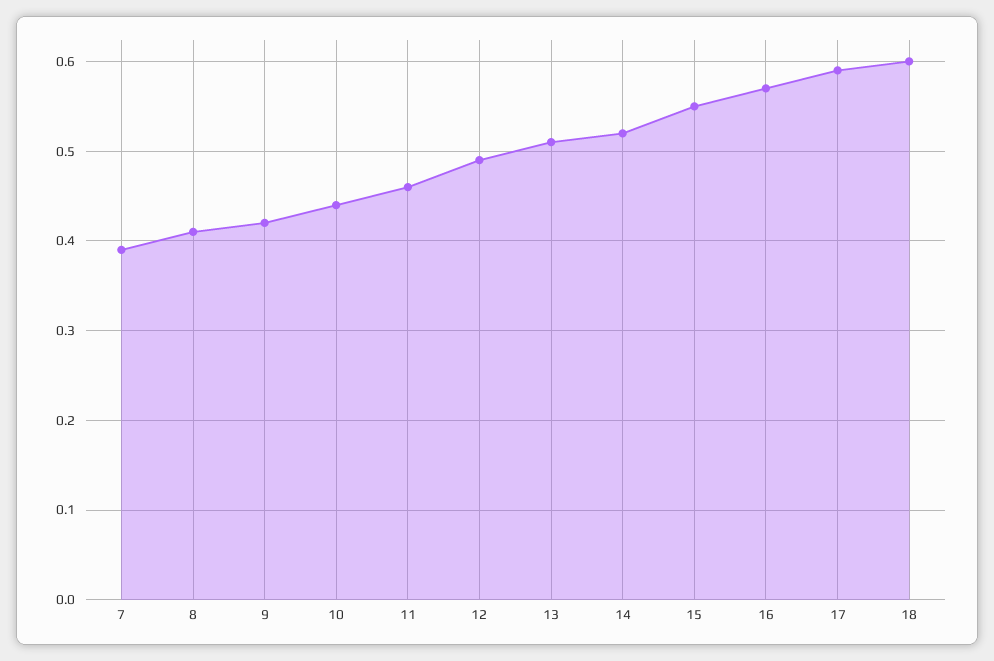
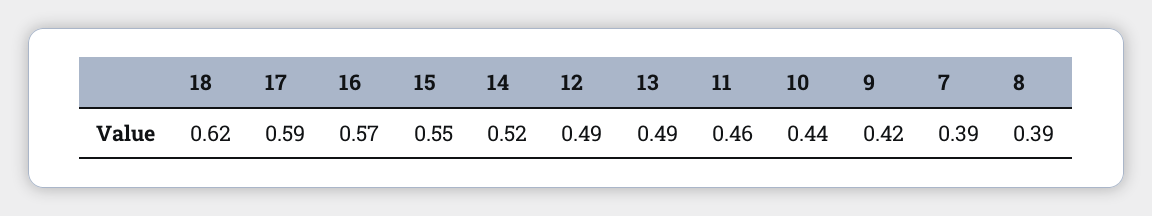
  {
    "7": 0.39,
-   "8": 0.41,
+   "8": 0.39,
    "9": 0.42,
    "10": 0.44,
    "11": 0.46,
    "12": 0.49,
-   "13": 0.51,
+   "13": 0.49,
    "14": 0.52,
    "15": 0.55,
    "16": 0.57,
    "17": 0.59,
-   "18": 0.6
+   "18": 0.62
  }

